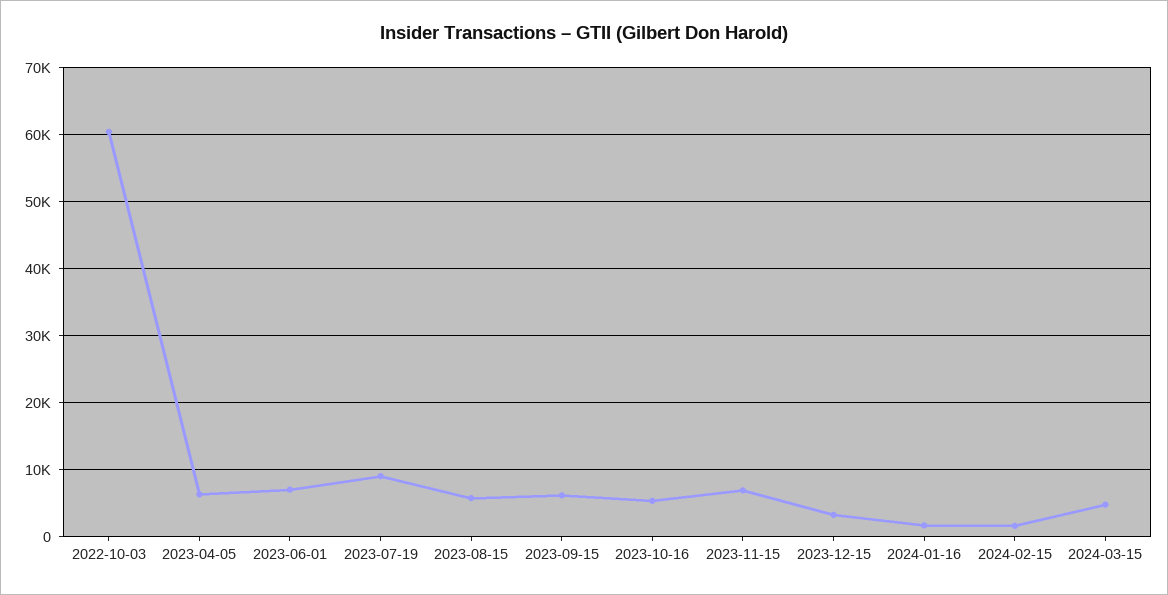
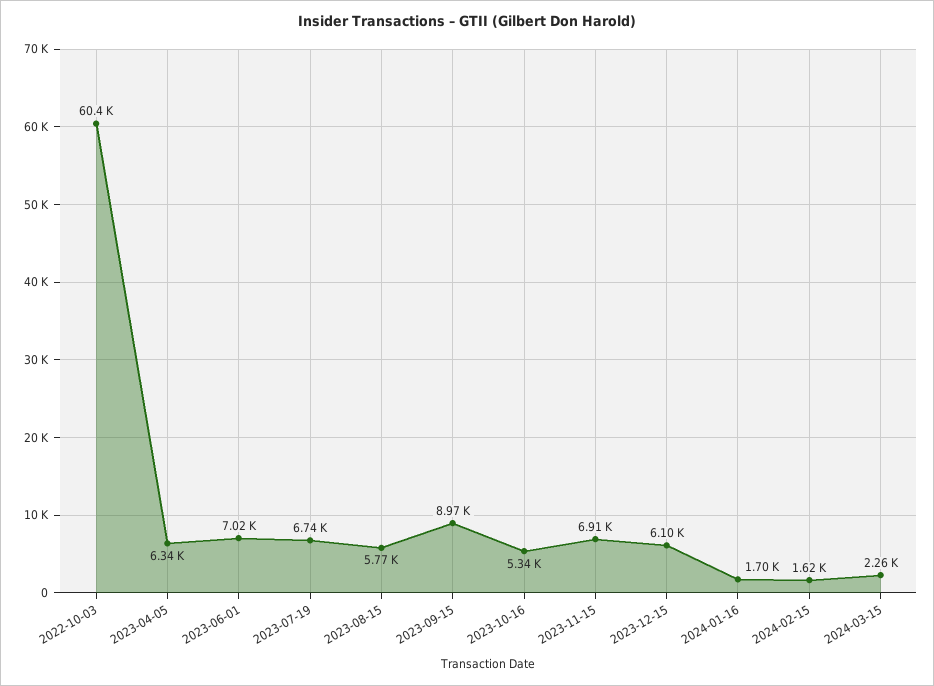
  {
    "2022-10-03": 60400,
    "2023-04-05": 6340,
    "2023-06-01": 7020,
-   "2023-07-19": 9000,
+   "2023-07-19": 6740,
    "2023-08-15": 5770,
-   "2023-09-15": 6000,
+   "2023-09-15": 8970,
    "2023-10-16": 5340,
    "2023-11-15": 6910,
-   "2023-12-15": 3000,
+   "2023-12-15": 6100,
    "2024-01-16": 1700,
    "2024-02-15": 1620,
-   "2024-03-15": 5000
+   "2024-03-15": 2260
  }

